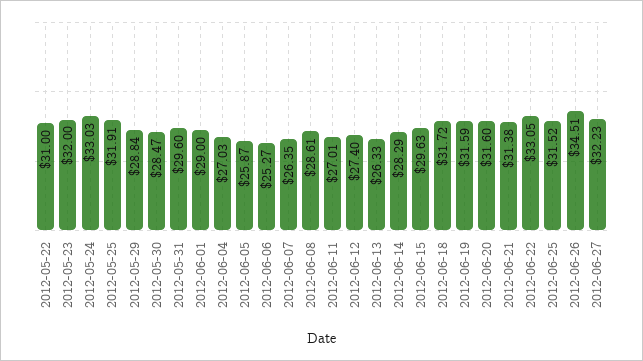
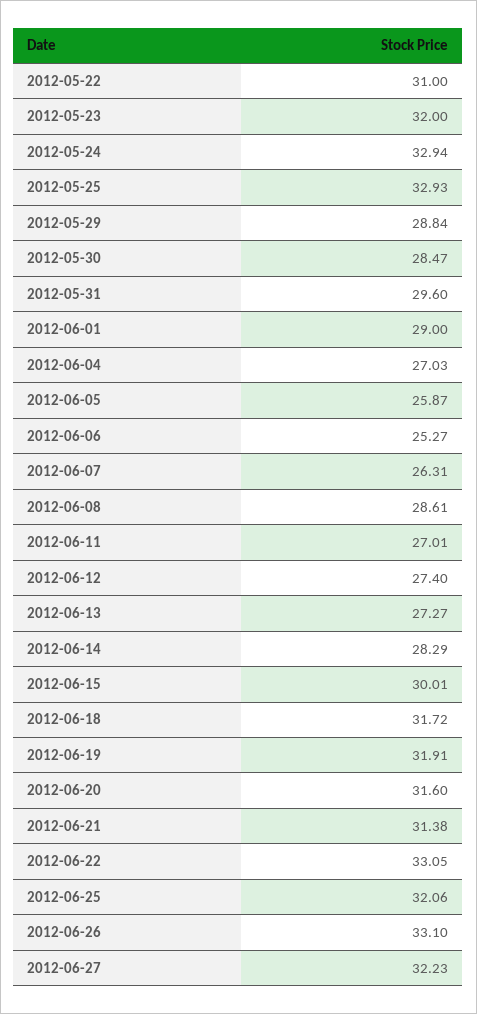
  {
    "2012-05-22": 31,
    "2012-05-23": 32,
-   "2012-05-24": 33.03,
+   "2012-05-24": 32.94,
-   "2012-05-25": 31.91,
+   "2012-05-25": 32.93,
    "2012-05-29": 28.84,
    "2012-05-30": 28.47,
    "2012-05-31": 29.6,
    "2012-06-01": 29,
    "2012-06-04": 27.03,
    "2012-06-05": 25.87,
    "2012-06-06": 25.27,
-   "2012-06-07": 26.35,
+   "2012-06-07": 26.31,
    "2012-06-08": 28.61,
    "2012-06-11": 27.01,
    "2012-06-12": 27.4,
-   "2012-06-13": 26.33,
+   "2012-06-13": 27.27,
    "2012-06-14": 28.29,
-   "2012-06-15": 29.63,
+   "2012-06-15": 30.01,
    "2012-06-18": 31.72,
-   "2012-06-19": 31.59,
+   "2012-06-19": 31.91,
    "2012-06-20": 31.6,
    "2012-06-21": 31.38,
    "2012-06-22": 33.05,
-   "2012-06-25": 31.52,
+   "2012-06-25": 32.06,
-   "2012-06-26": 34.51,
+   "2012-06-26": 33.1,
    "2012-06-27": 32.23
  }

